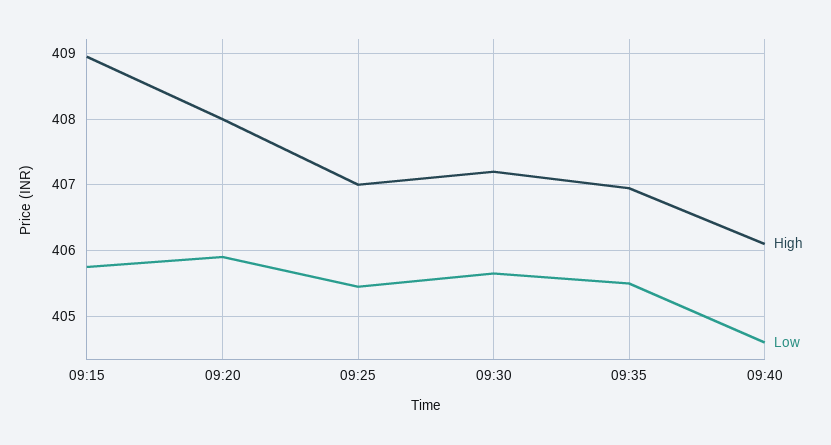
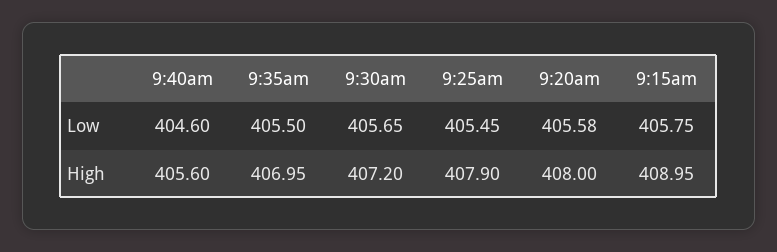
  {
    "High": {
      "09:15": 408.95,
      "09:20": 408,
-     "09:25": 407,
+     "09:25": 407.9,
      "09:30": 407.2,
      "09:35": 406.95,
-     "09:40": 406.1
+     "09:40": 405.6
    },
    "Low": {
      "09:15": 405.75,
-     "09:20": 405.9,
+     "09:20": 405.58,
      "09:25": 405.45,
      "09:30": 405.65,
      "09:35": 405.5,
      "09:40": 404.6
    }
  }

